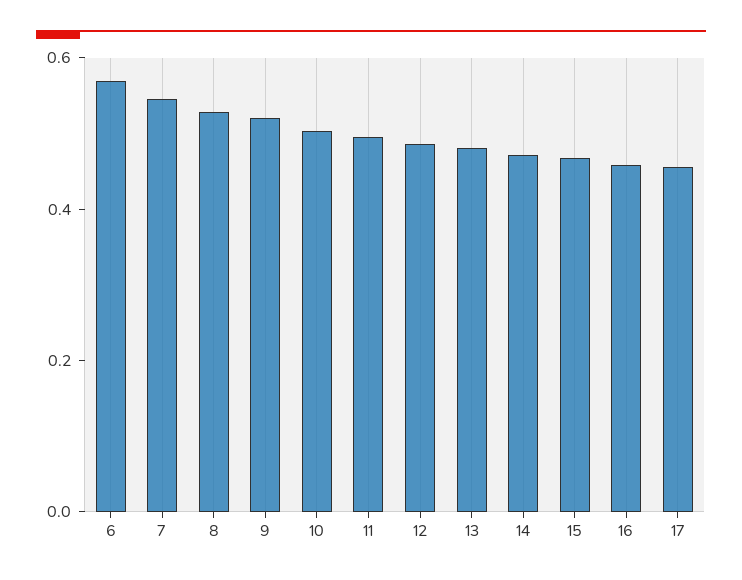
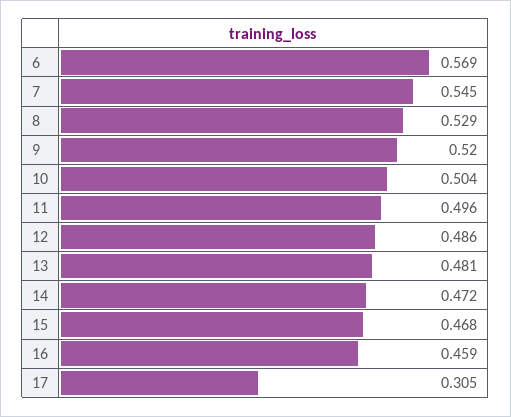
  {
    "6": 0.569,
    "7": 0.545,
    "8": 0.529,
    "9": 0.52,
    "10": 0.504,
    "11": 0.496,
    "12": 0.486,
    "13": 0.481,
    "14": 0.472,
    "15": 0.468,
    "16": 0.459,
-   "17": 0.45
+   "17": 0.305
  }

